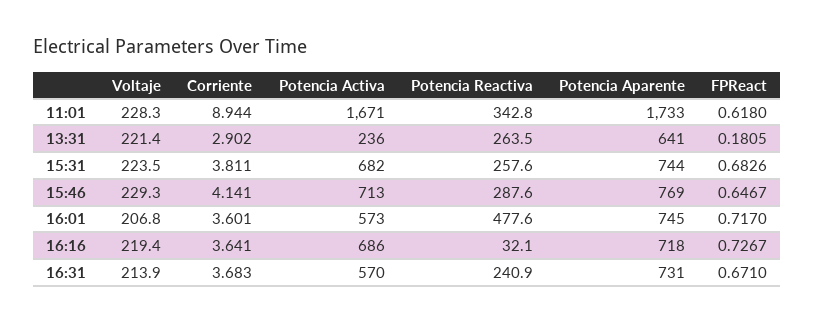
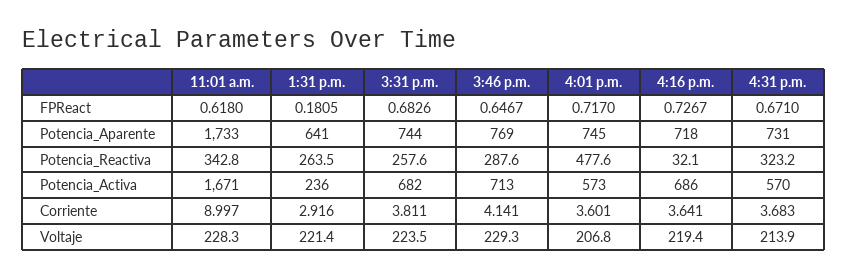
  {
    "Voltaje": {
      "11:01": 228.3,
      "13:31": 221.4,
      "15:31": 223.5,
      "15:46": 229.3,
      "16:01": 206.8,
      "16:16": 219.4,
      "16:31": 213.9
    },
    "Corriente": {
-     "11:01": 8.944,
+     "11:01": 8.997,
-     "13:31": 2.902,
+     "13:31": 2.916,
      "15:31": 3.811,
      "15:46": 4.141,
      "16:01": 3.601,
      "16:16": 3.641,
      "16:31": 3.683
    },
    "Potencia Activa": {
      "11:01": 1671,
      "13:31": 236,
      "15:31": 682,
      "15:46": 713,
      "16:01": 573,
      "16:16": 686,
      "16:31": 570
    },
    "Potencia Reactiva": {
      "11:01": 342.8,
      "13:31": 263.5,
      "15:31": 257.6,
      "15:46": 287.6,
      "16:01": 477.6,
      "16:16": 32.1,
-     "16:31": 240.9
+     "16:31": 323.2
    },
    "Potencia Aparente": {
      "11:01": 1733,
      "13:31": 641,
      "15:31": 744,
      "15:46": 769,
      "16:01": 745,
      "16:16": 718,
      "16:31": 731
    },
    "FPReact": {
      "11:01": 0.618,
      "13:31": 0.1805,
      "15:31": 0.6826,
      "15:46": 0.6467,
      "16:01": 0.717,
      "16:16": 0.7267,
      "16:31": 0.671
    }
  }

